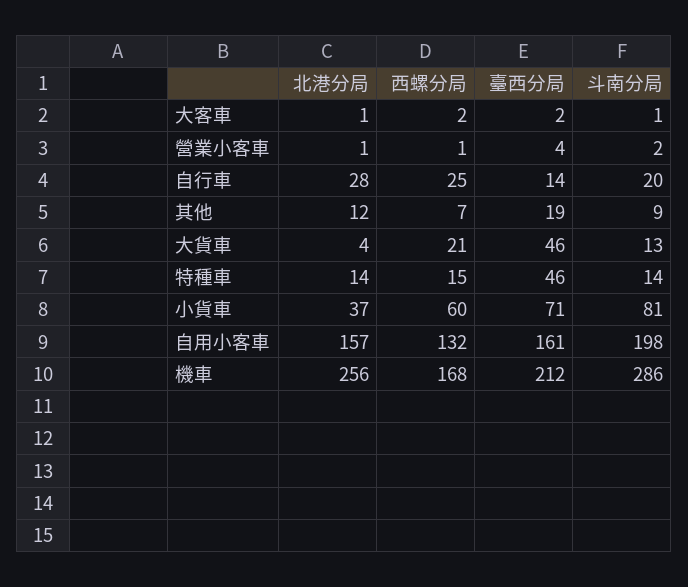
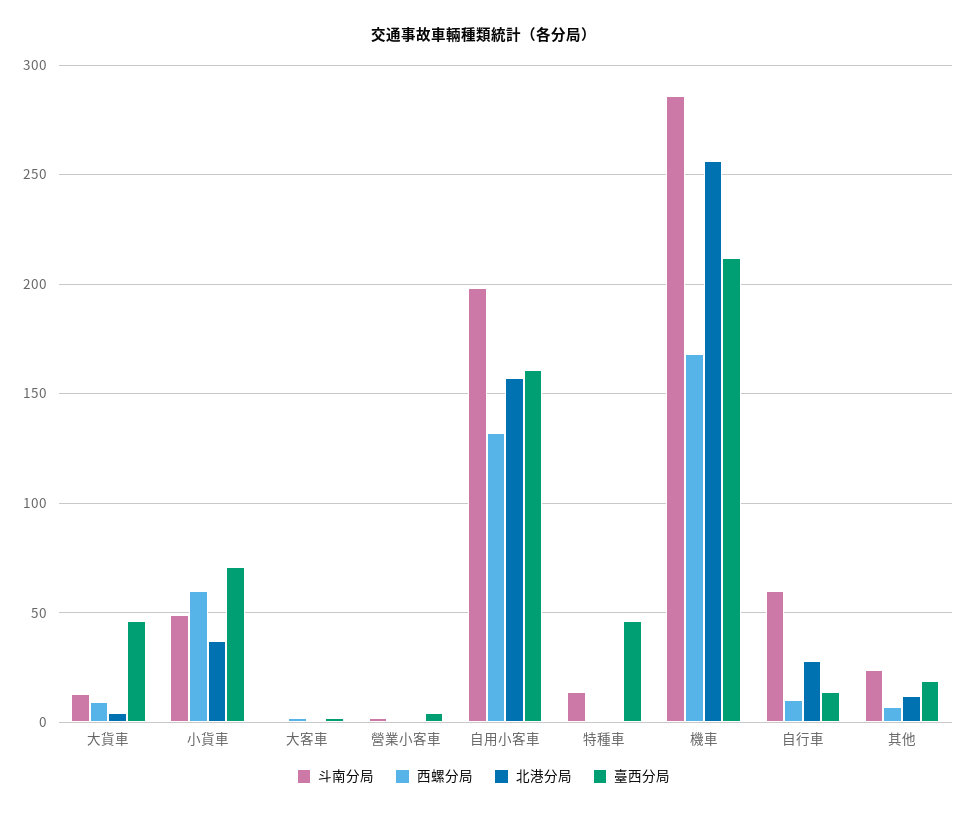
  {
    "北港分局": {
      "大客車": 1,
      "營業小客車": 1,
      "自行車": 28,
      "其他": 12,
      "大貨車": 4,
-     "特種車": 14,
+     "特種車": 0,
      "小貨車": 37,
      "自用小客車": 157,
      "機車": 256
    },
    "西螺分局": {
      "大客車": 2,
      "營業小客車": 1,
-     "自行車": 25,
+     "自行車": 10,
      "其他": 7,
-     "大貨車": 21,
+     "大貨車": 10,
-     "特種車": 15,
+     "特種車": 0,
      "小貨車": 60,
      "自用小客車": 132,
      "機車": 168
    },
    "臺西分局": {
      "大客車": 2,
      "營業小客車": 4,
      "自行車": 14,
      "其他": 19,
      "大貨車": 46,
      "特種車": 46,
      "小貨車": 71,
      "自用小客車": 161,
      "機車": 212
    },
    "斗南分局": {
      "大客車": 1,
      "營業小客車": 2,
-     "自行車": 20,
+     "自行車": 60,
-     "其他": 9,
+     "其他": 25,
      "大貨車": 13,
      "特種車": 14,
-     "小貨車": 81,
+     "小貨車": 50,
      "自用小客車": 198,
      "機車": 286
    }
  }

